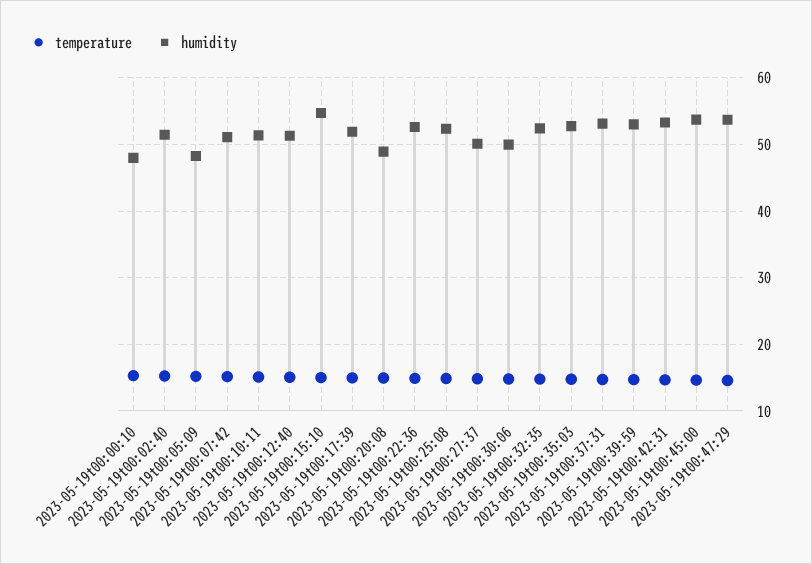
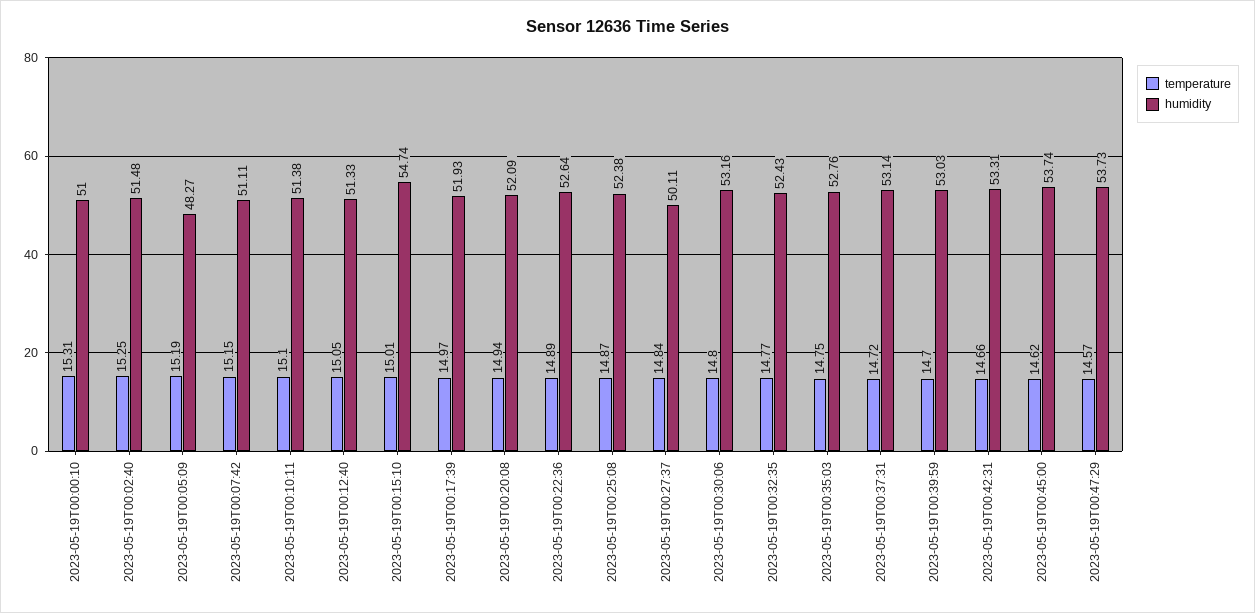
  {
    "temperature": {
      "2023-05-19t00:00:10": 15.31,
      "2023-05-19t00:02:40": 15.25,
      "2023-05-19t00:05:09": 15.19,
      "2023-05-19t00:07:42": 15.15,
      "2023-05-19t00:10:11": 15.1,
      "2023-05-19t00:12:40": 15.05,
      "2023-05-19t00:15:10": 15.01,
      "2023-05-19t00:17:39": 14.97,
      "2023-05-19t00:20:08": 14.94,
      "2023-05-19t00:22:36": 14.89,
      "2023-05-19t00:25:08": 14.87,
      "2023-05-19t00:27:37": 14.84,
      "2023-05-19t00:30:06": 14.8,
      "2023-05-19t00:32:35": 14.77,
      "2023-05-19t00:35:03": 14.75,
      "2023-05-19t00:37:31": 14.72,
      "2023-05-19t00:39:59": 14.7,
      "2023-05-19t00:42:31": 14.66,
      "2023-05-19t00:45:00": 14.62,
      "2023-05-19t00:47:29": 14.57
    },
    "humidity": {
-     "2023-05-19t00:00:10": 48,
+     "2023-05-19t00:00:10": 51,
      "2023-05-19t00:02:40": 51.48,
      "2023-05-19t00:05:09": 48.27,
      "2023-05-19t00:07:42": 51.11,
      "2023-05-19t00:10:11": 51.38,
      "2023-05-19t00:12:40": 51.33,
      "2023-05-19t00:15:10": 54.74,
      "2023-05-19t00:17:39": 51.93,
-     "2023-05-19t00:20:08": 49,
+     "2023-05-19t00:20:08": 52.09,
      "2023-05-19t00:22:36": 52.64,
      "2023-05-19t00:25:08": 52.38,
      "2023-05-19t00:27:37": 50.11,
-     "2023-05-19t00:30:06": 50,
+     "2023-05-19t00:30:06": 53.16,
      "2023-05-19t00:32:35": 52.43,
      "2023-05-19t00:35:03": 52.76,
      "2023-05-19t00:37:31": 53.14,
      "2023-05-19t00:39:59": 53.03,
      "2023-05-19t00:42:31": 53.31,
      "2023-05-19t00:45:00": 53.74,
      "2023-05-19t00:47:29": 53.73
    }
  }

